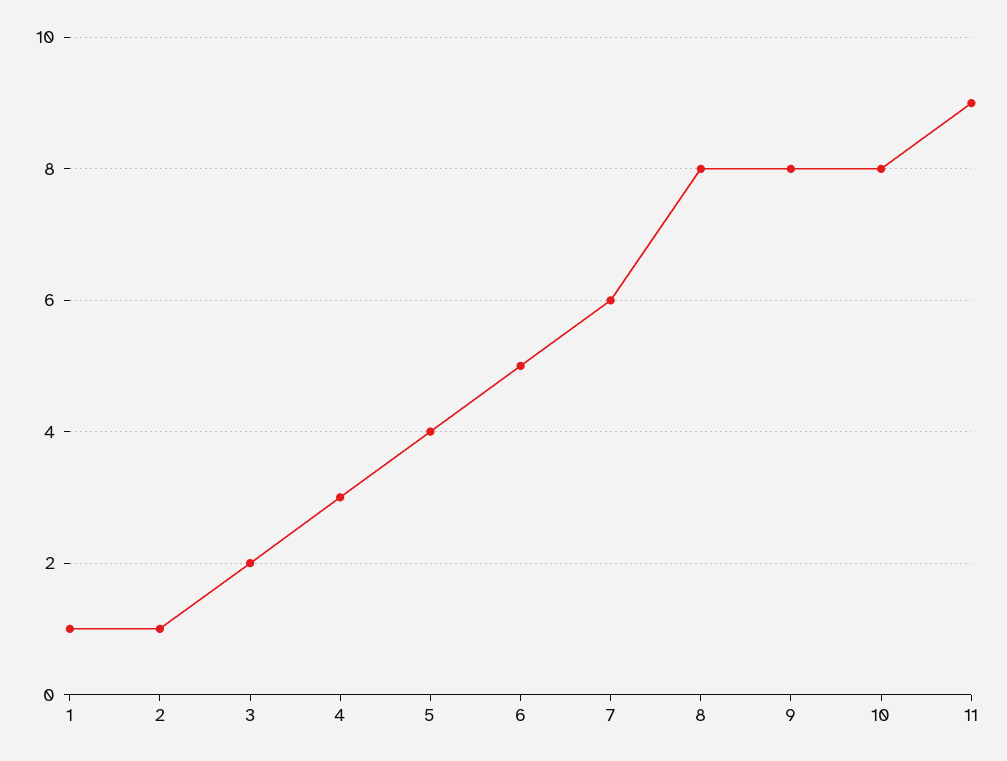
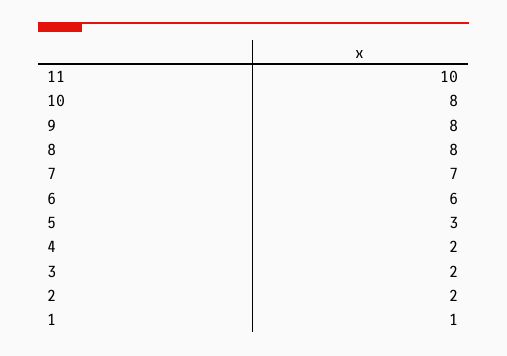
  {
    "1": 1,
-   "2": 1,
+   "2": 2,
    "3": 2,
-   "4": 3,
+   "4": 2,
-   "5": 4,
+   "5": 3,
-   "6": 5,
+   "6": 6,
-   "7": 6,
+   "7": 7,
    "8": 8,
    "9": 8,
    "10": 8,
-   "11": 9
+   "11": 10
  }

